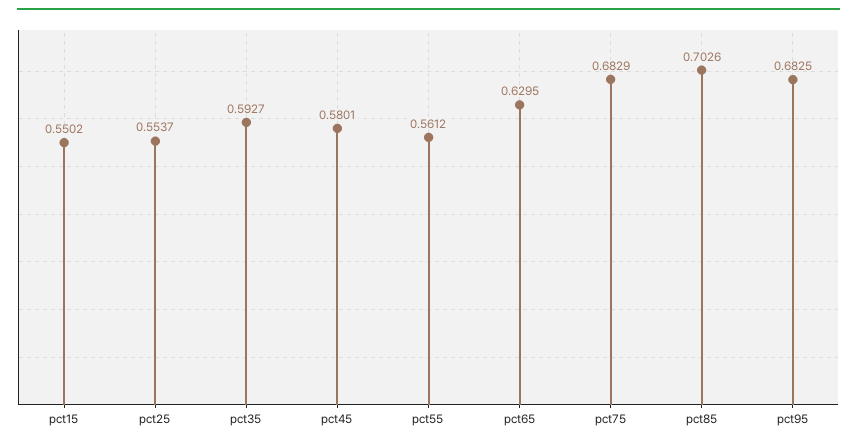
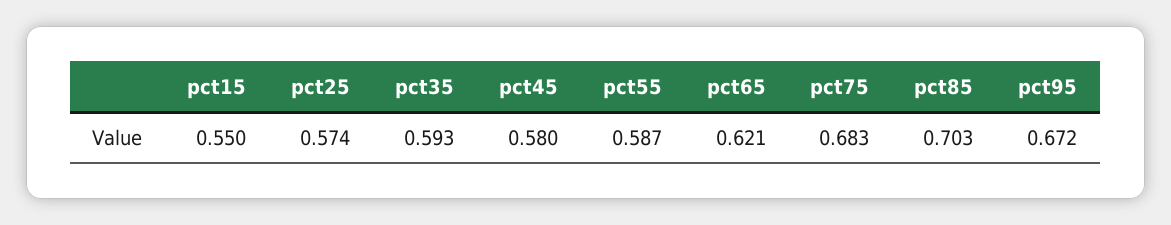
  {
    "pct15": 0.5502,
-   "pct25": 0.5537,
+   "pct25": 0.574,
    "pct35": 0.5927,
    "pct45": 0.5801,
-   "pct55": 0.5612,
+   "pct55": 0.587,
-   "pct65": 0.6295,
+   "pct65": 0.621,
    "pct75": 0.6829,
    "pct85": 0.7026,
-   "pct95": 0.6825
+   "pct95": 0.672
  }

